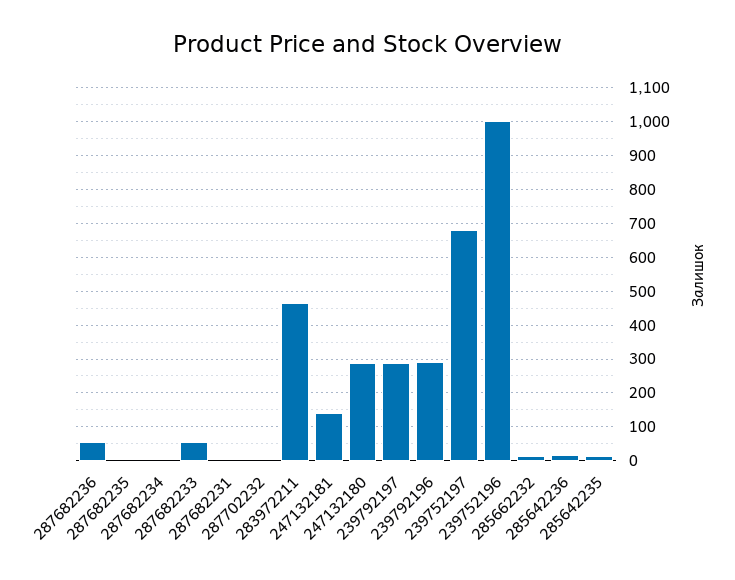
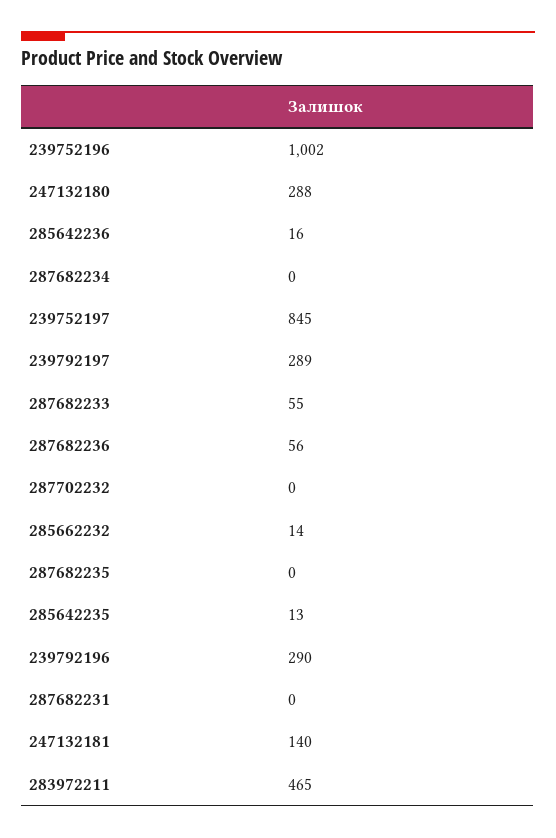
  {
    "287682236": 56,
    "287682235": 0,
    "287682234": 0,
    "287682233": 55,
    "287682231": 0,
    "287702232": 0,
    "283972211": 465,
    "247132181": 140,
    "247132180": 288,
    "239792197": 289,
    "239792196": 290,
-   "239752197": 680,
+   "239752197": 845,
    "239752196": 1002,
    "285662232": 14,
    "285642236": 16,
    "285642235": 13
  }

